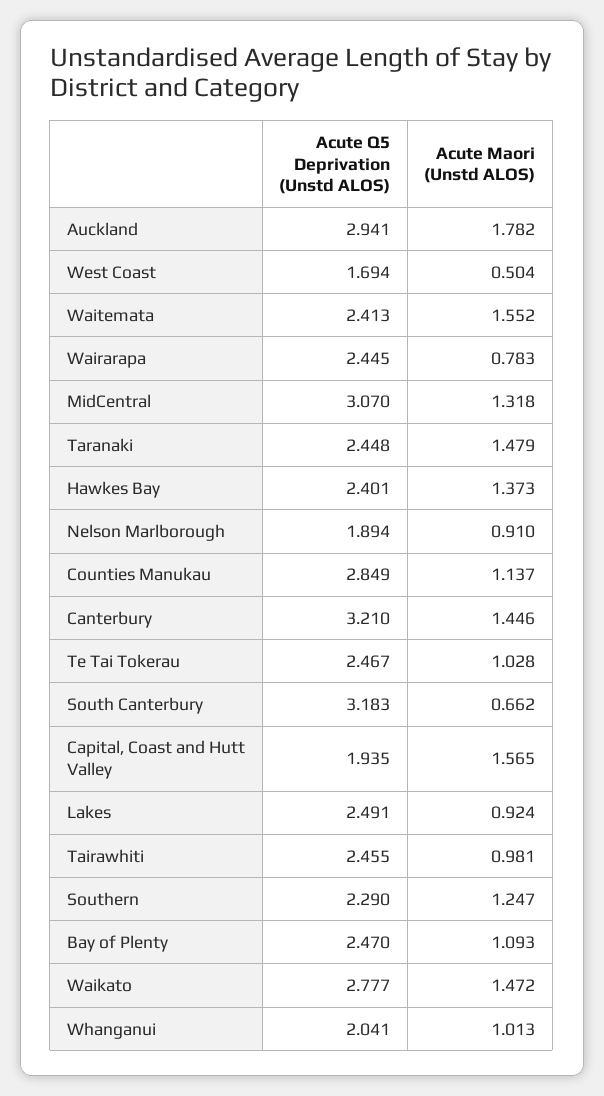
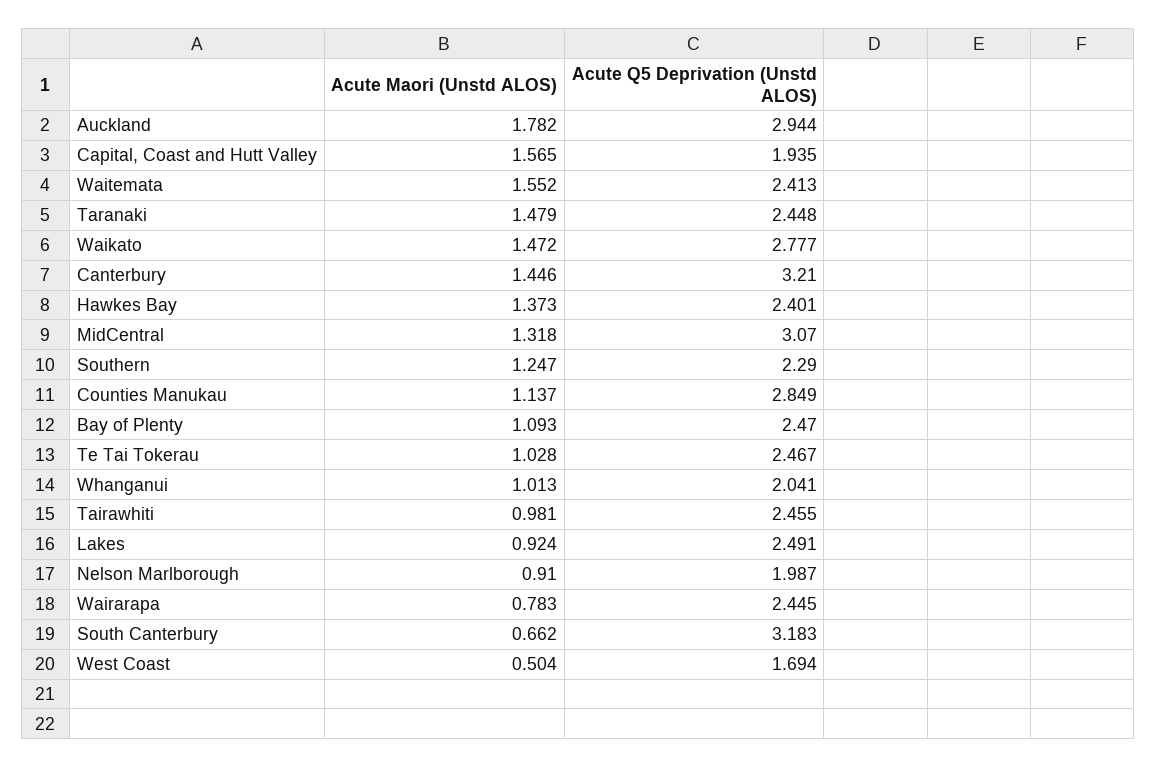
  {
    "Acute Q5 Deprivation (Unstd ALOS)": {
-     "Auckland": 2.941,
+     "Auckland": 2.944,
      "West Coast": 1.694,
      "Waitemata": 2.413,
      "Wairarapa": 2.445,
      "MidCentral": 3.07,
      "Taranaki": 2.448,
      "Hawkes Bay": 2.401,
-     "Nelson Marlborough": 1.894,
+     "Nelson Marlborough": 1.987,
      "Counties Manukau": 2.849,
      "Canterbury": 3.21,
      "Te Tai Tokerau": 2.467,
      "South Canterbury": 3.183,
      "Capital, Coast and Hutt Valley": 1.935,
      "Lakes": 2.491,
      "Tairawhiti": 2.455,
      "Southern": 2.29,
      "Bay of Plenty": 2.47,
      "Waikato": 2.777,
      "Whanganui": 2.041
    },
    "Acute Maori (Unstd ALOS)": {
      "Auckland": 1.782,
      "West Coast": 0.504,
      "Waitemata": 1.552,
      "Wairarapa": 0.783,
      "MidCentral": 1.318,
      "Taranaki": 1.479,
      "Hawkes Bay": 1.373,
      "Nelson Marlborough": 0.91,
      "Counties Manukau": 1.137,
      "Canterbury": 1.446,
      "Te Tai Tokerau": 1.028,
      "South Canterbury": 0.662,
      "Capital, Coast and Hutt Valley": 1.565,
      "Lakes": 0.924,
      "Tairawhiti": 0.981,
      "Southern": 1.247,
      "Bay of Plenty": 1.093,
      "Waikato": 1.472,
      "Whanganui": 1.013
    }
  }

